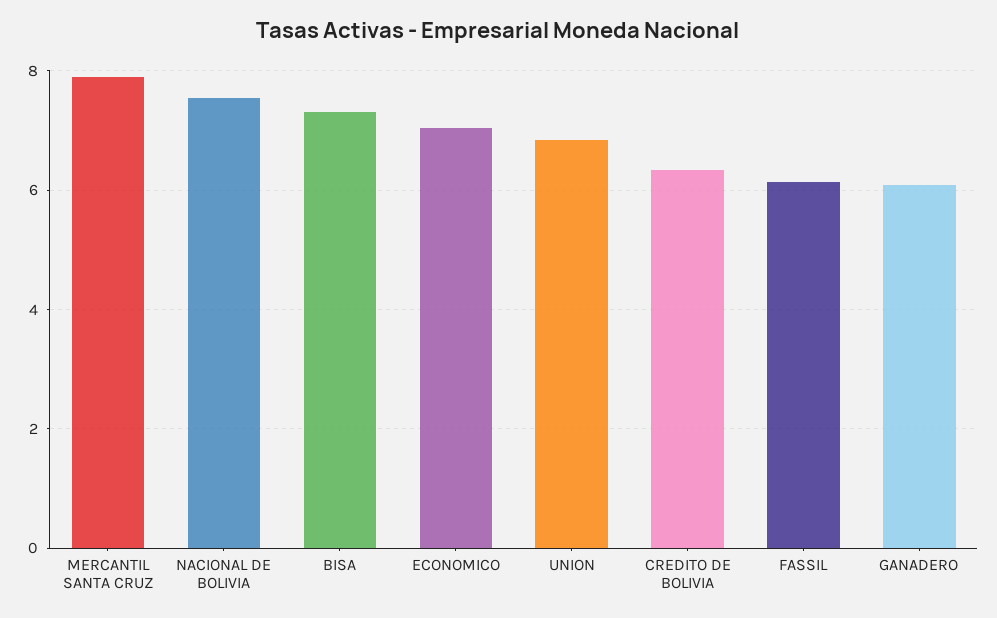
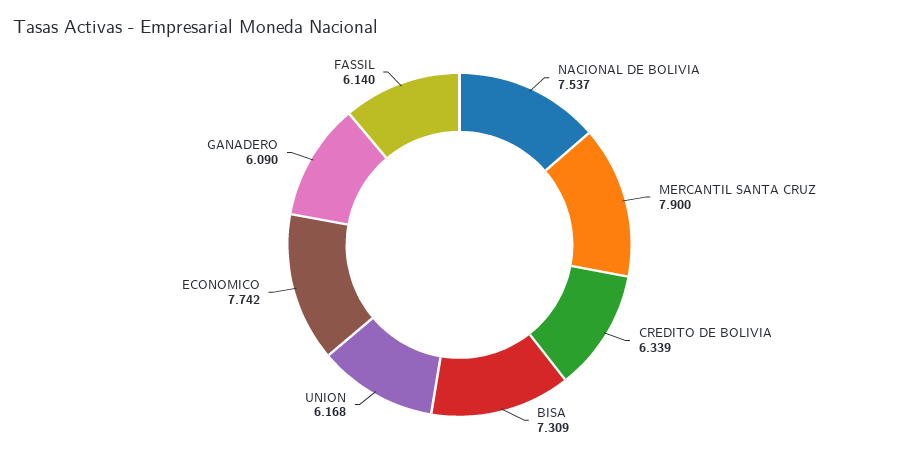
  {
    "MERCANTIL SANTA CRUZ": 7.9,
    "NACIONAL DE BOLIVIA": 7.537,
    "BISA": 7.309,
-   "ECONOMICO": 7,
+   "ECONOMICO": 7.742,
-   "UNION": 6.8,
+   "UNION": 6.168,
    "CREDITO DE BOLIVIA": 6.339,
    "FASSIL": 6.14,
    "GANADERO": 6.09
  }

